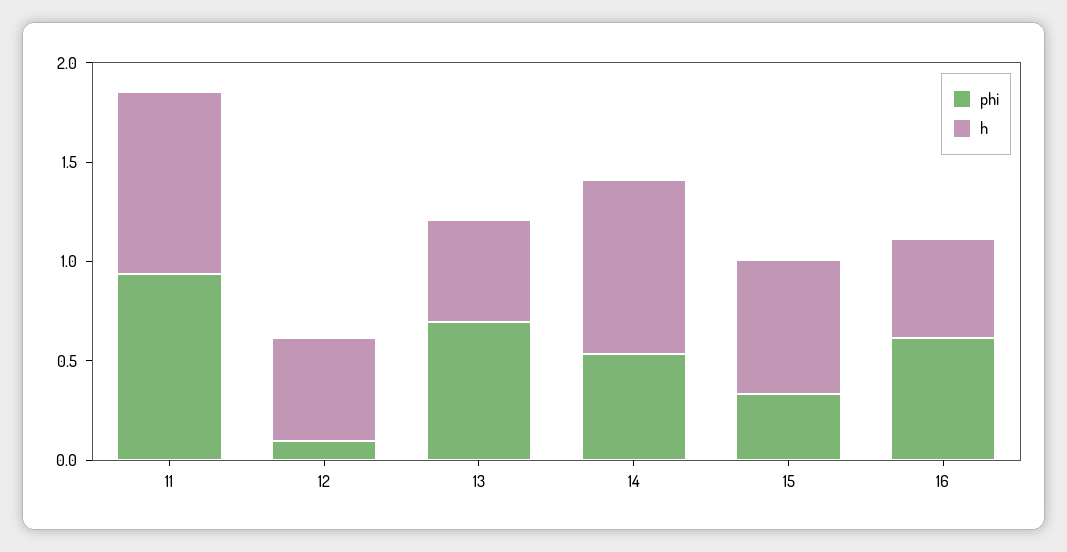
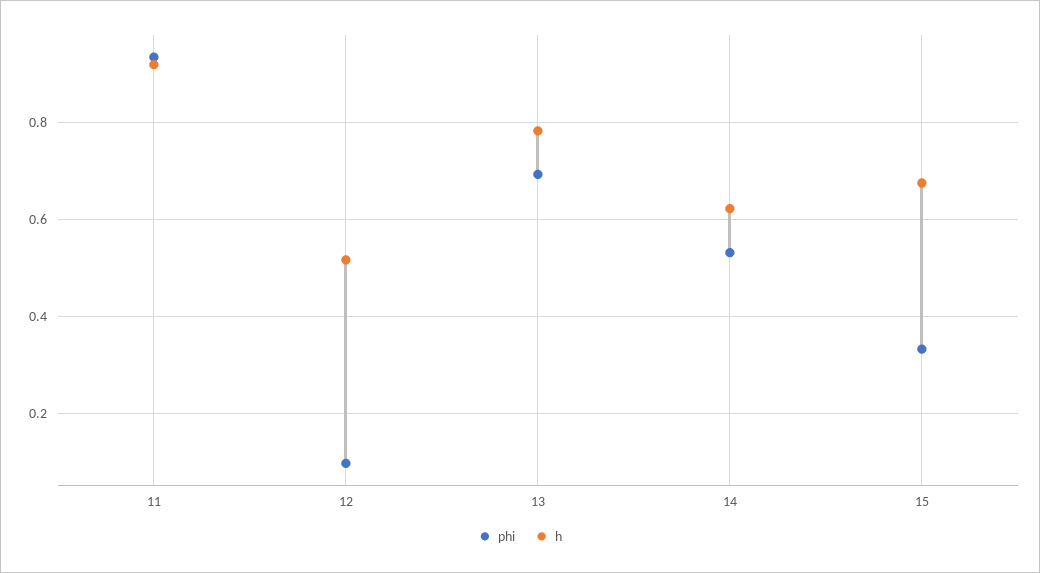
  {
    "phi": {
      "11": 0.94,
      "12": 0.1,
      "13": 0.7,
      "14": 0.54,
-     "15": 0.34,
+     "15": 0.34
-     "16": 0.6
    },
    "h": {
      "11": 0.92,
      "12": 0.52,
-     "13": 0.5,
+     "13": 0.78,
-     "14": 0.9,
+     "14": 0.62,
-     "15": 0.68,
+     "15": 0.68
-     "16": 0.5
    }
  }

